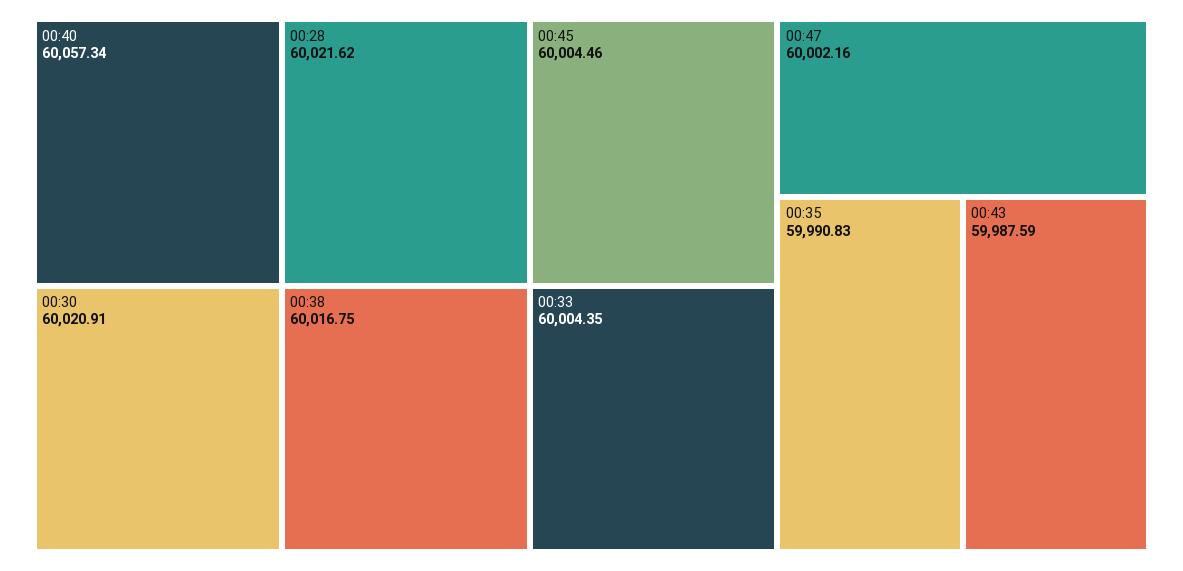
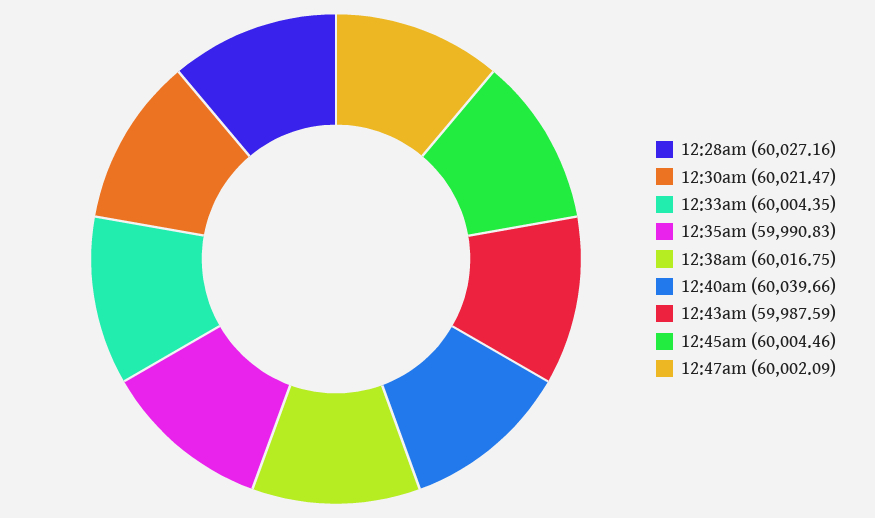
  {
-   "00:40": 60057.34,
+   "00:40": 60039.66,
-   "00:28": 60021.62,
+   "00:28": 60027.16,
-   "00:30": 60020.91,
+   "00:30": 60021.47,
    "00:38": 60016.75,
    "00:45": 60004.46,
    "00:33": 60004.35,
-   "00:47": 60002.16,
+   "00:47": 60002.09,
    "00:35": 59990.83,
    "00:43": 59987.59
  }

